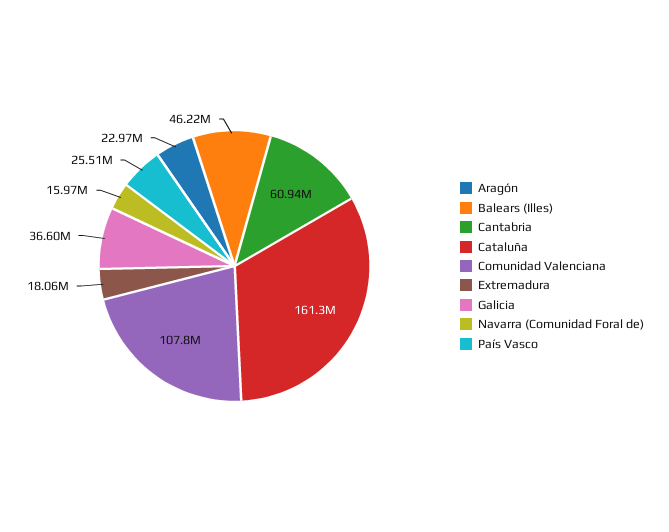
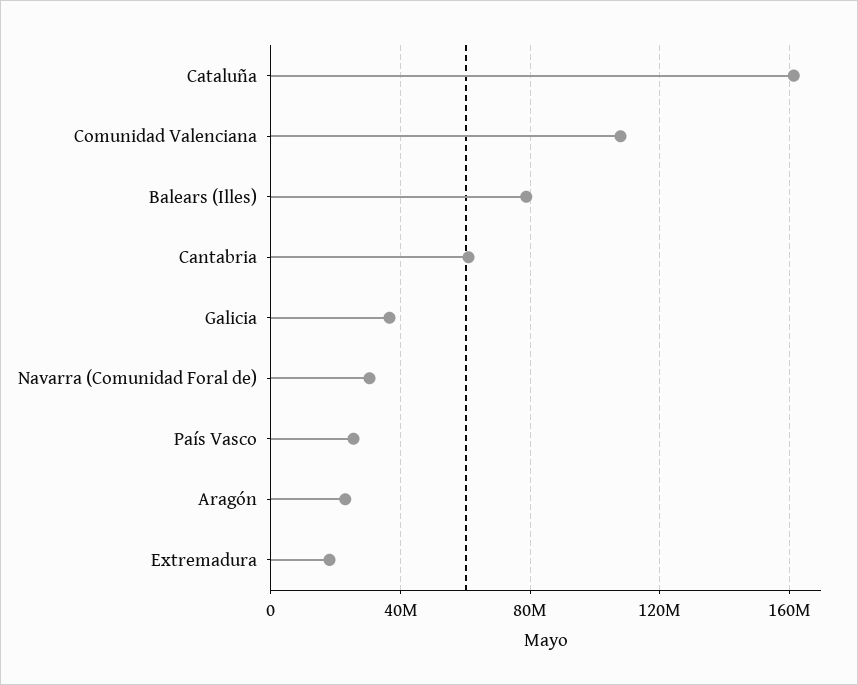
  {
    "Aragón": 22970000,
-   "Balears (Illes)": 46220000,
+   "Balears (Illes)": 80000000,
    "Cantabria": 60940000,
    "Cataluña": 161300000,
    "Comunidad Valenciana": 107800000,
    "Extremadura": 18060000,
    "Galicia": 36600000,
-   "Navarra (Comunidad Foral de)": 15970000,
+   "Navarra (Comunidad Foral de)": 30000000,
    "País Vasco": 25510000
  }

